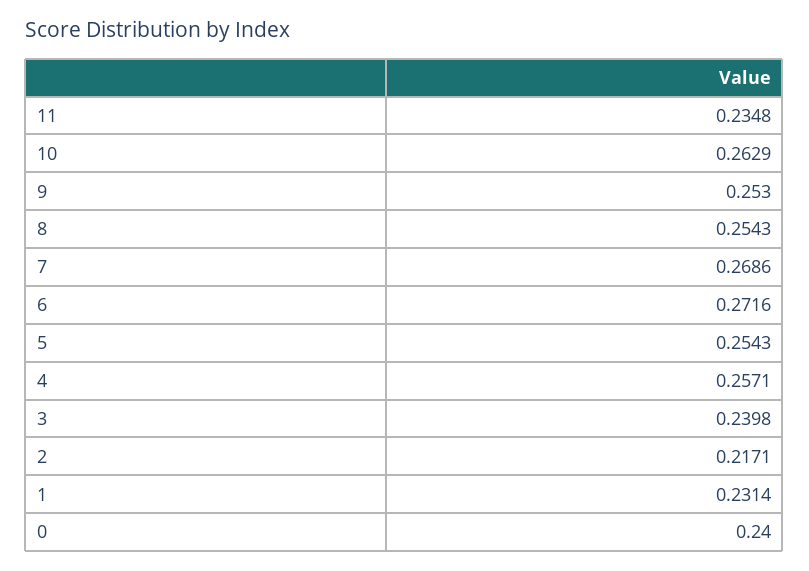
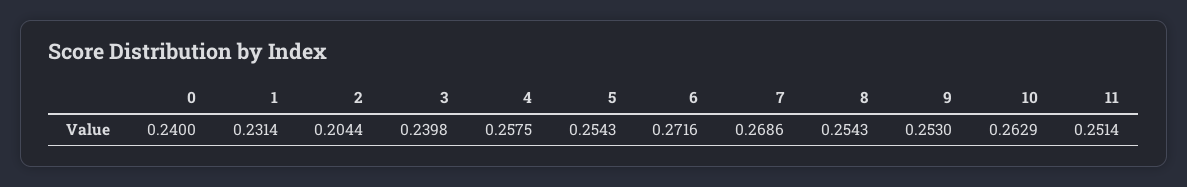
  {
-   "11": 0.2348,
+   "11": 0.2514,
    "10": 0.2629,
    "9": 0.253,
    "8": 0.2543,
    "7": 0.2686,
    "6": 0.2716,
    "5": 0.2543,
-   "4": 0.2571,
+   "4": 0.2575,
    "3": 0.2398,
-   "2": 0.2171,
+   "2": 0.2044,
    "1": 0.2314,
    "0": 0.24
  }

